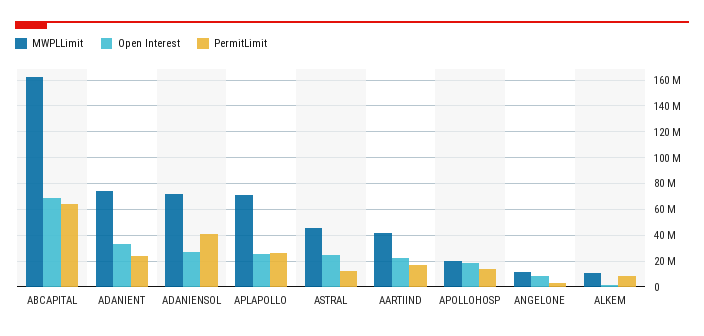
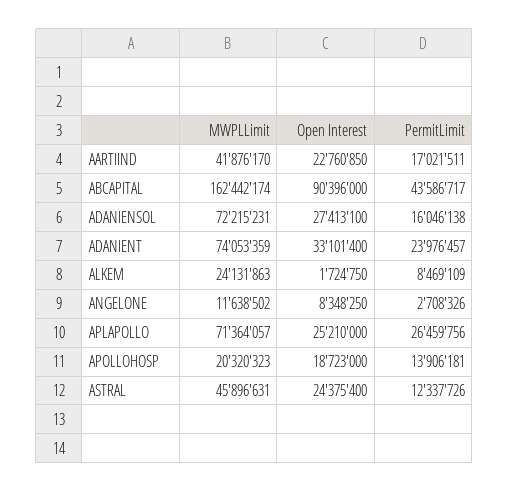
  {
    "MWPLLimit": {
      "ABCAPITAL": 162442174,
      "ADANIENT": 74053359,
      "ADANIENSOL": 72215231,
      "APLAPOLLO": 71364057,
      "ASTRAL": 45896631,
      "AARTIIND": 41876170,
      "APOLLOHOSP": 20320323,
      "ANGELONE": 11638502,
-     "ALKEM": 10000000
+     "ALKEM": 24131863
    },
    "Open Interest": {
-     "ABCAPITAL": 70000000,
+     "ABCAPITAL": 90396000,
      "ADANIENT": 33101400,
      "ADANIENSOL": 27413100,
      "APLAPOLLO": 25210000,
      "ASTRAL": 24375400,
      "AARTIIND": 22760850,
      "APOLLOHOSP": 18723000,
      "ANGELONE": 8348250,
      "ALKEM": 1724750
    },
    "PermitLimit": {
-     "ABCAPITAL": 65000000,
+     "ABCAPITAL": 43586717,
      "ADANIENT": 23976457,
-     "ADANIENSOL": 40000000,
+     "ADANIENSOL": 16046138,
      "APLAPOLLO": 26459756,
      "ASTRAL": 12337726,
      "AARTIIND": 17021511,
      "APOLLOHOSP": 13906181,
      "ANGELONE": 2708326,
      "ALKEM": 8469109
    }
  }

